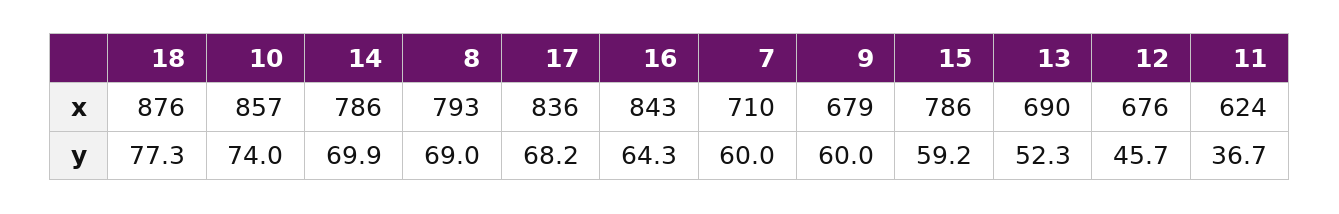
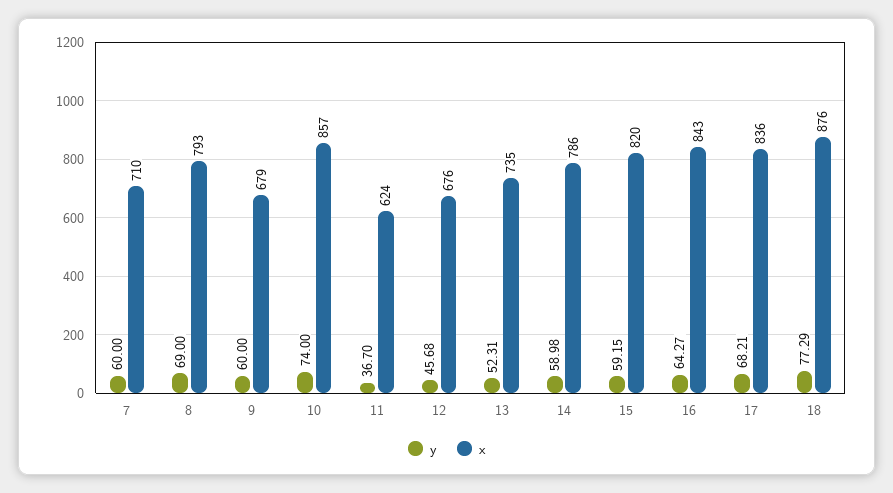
  {
    "x": {
      "18": 876,
      "10": 857,
      "14": 786,
      "8": 793,
      "17": 836,
      "16": 843,
      "7": 710,
      "9": 679,
-     "15": 786,
+     "15": 820,
-     "13": 690,
+     "13": 735,
      "12": 676,
      "11": 624
    },
    "y": {
      "18": 77.29,
      "10": 74,
-     "14": 69.9,
+     "14": 58.98,
      "8": 69,
      "17": 68.21,
      "16": 64.27,
      "7": 60,
      "9": 60,
      "15": 59.15,
      "13": 52.31,
      "12": 45.68,
      "11": 36.7
    }
  }

